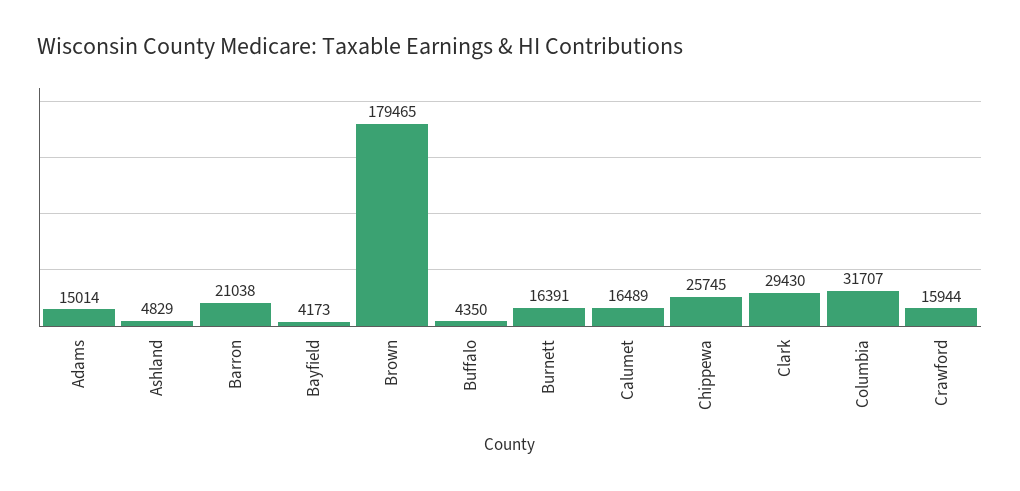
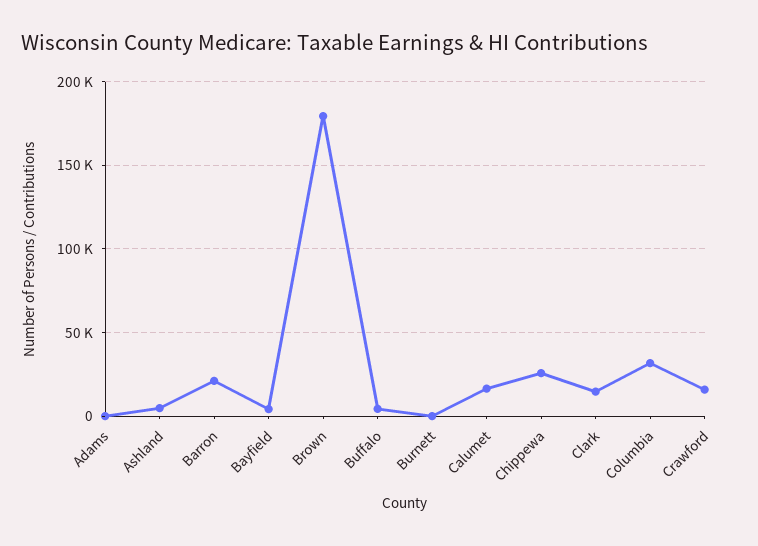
  {
-   "Adams": 15014,
+   "Adams": 0,
    "Ashland": 4829,
    "Barron": 21038,
    "Bayfield": 4173,
    "Brown": 179465,
    "Buffalo": 4350,
-   "Burnett": 16391,
+   "Burnett": 0,
    "Calumet": 16489,
    "Chippewa": 25745,
-   "Clark": 29430,
+   "Clark": 15000,
    "Columbia": 31707,
    "Crawford": 15944
  }

